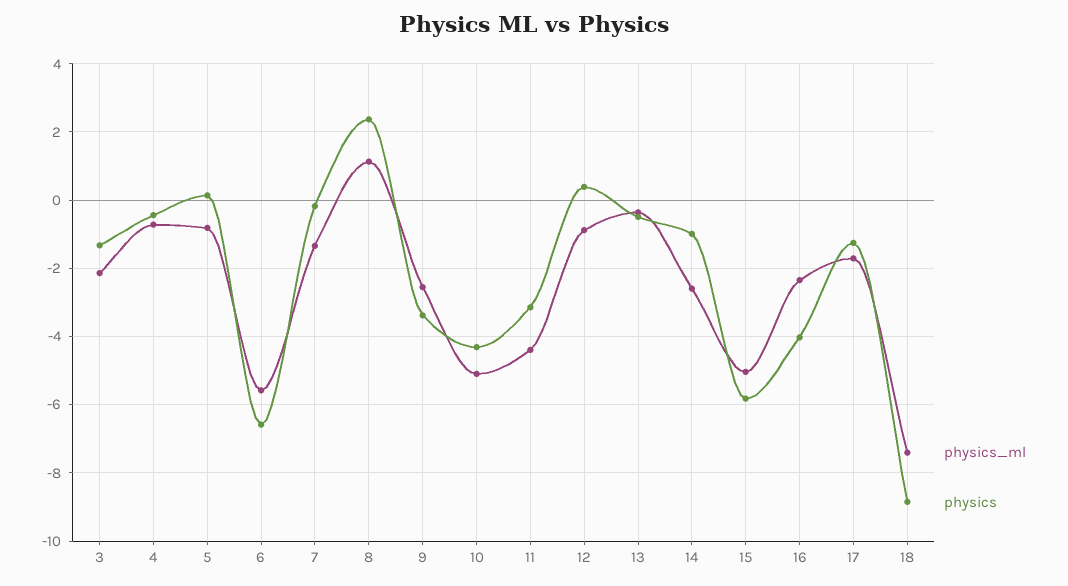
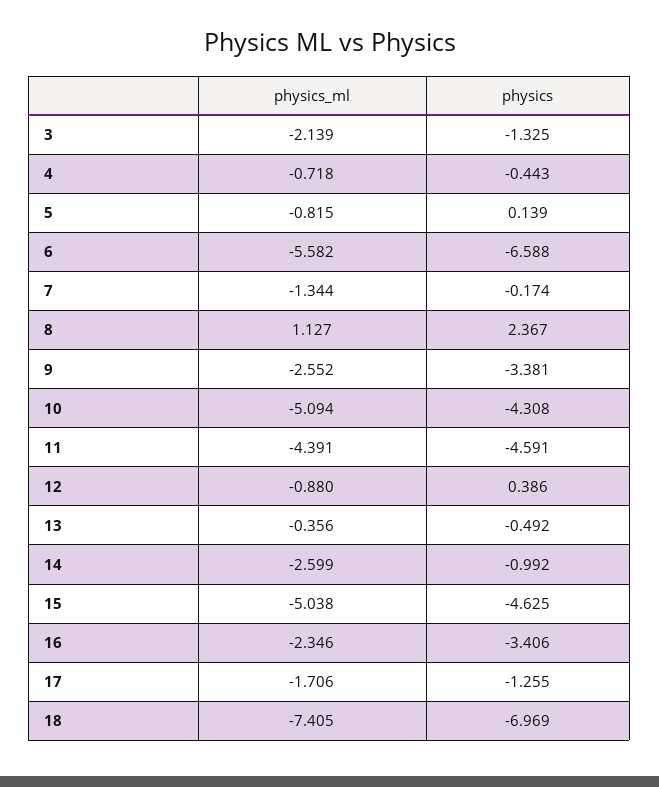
  {
    "physics_ml": {
      "3": -2.139,
      "4": -0.718,
      "5": -0.815,
      "6": -5.582,
      "7": -1.344,
      "8": 1.127,
      "9": -2.552,
      "10": -5.094,
      "11": -4.391,
      "12": -0.88,
      "13": -0.356,
      "14": -2.599,
      "15": -5.038,
      "16": -2.346,
      "17": -1.706,
      "18": -7.405
    },
    "physics": {
      "3": -1.325,
      "4": -0.443,
      "5": 0.139,
      "6": -6.588,
      "7": -0.174,
      "8": 2.367,
      "9": -3.381,
      "10": -4.308,
-     "11": -3.2,
+     "11": -4.591,
      "12": 0.386,
      "13": -0.492,
      "14": -0.992,
-     "15": -5.8,
+     "15": -4.625,
-     "16": -4,
+     "16": -3.406,
      "17": -1.255,
-     "18": -8.8
+     "18": -6.969
    }
  }

